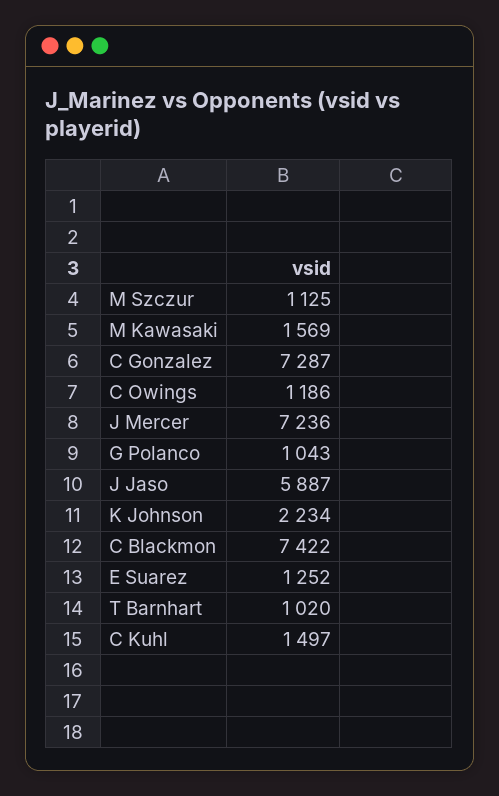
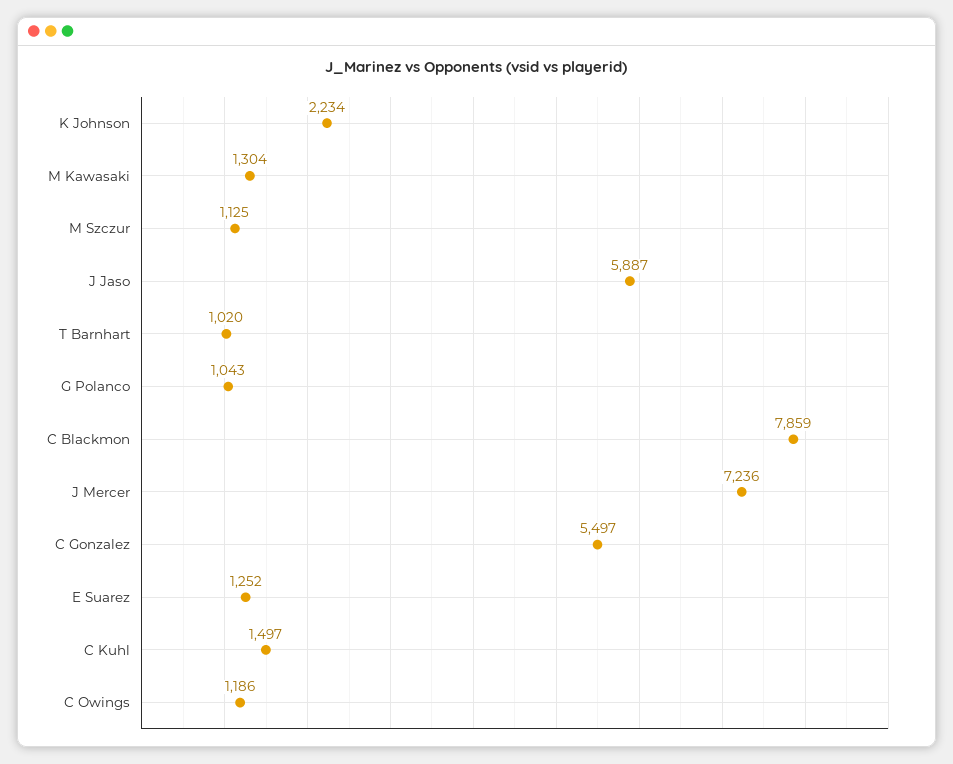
  {
    "M Szczur": 1125,
-   "M Kawasaki": 1569,
+   "M Kawasaki": 1304,
-   "C Gonzalez": 7287,
+   "C Gonzalez": 5497,
    "C Owings": 1186,
    "J Mercer": 7236,
    "G Polanco": 1043,
    "J Jaso": 5887,
    "K Johnson": 2234,
-   "C Blackmon": 7422,
+   "C Blackmon": 7859,
    "E Suarez": 1252,
    "T Barnhart": 1020,
    "C Kuhl": 1497
  }

